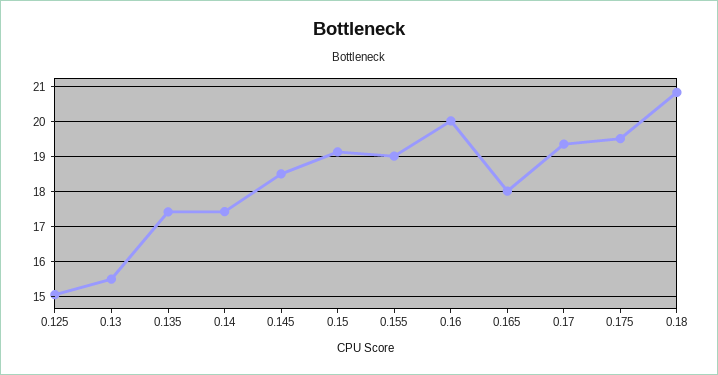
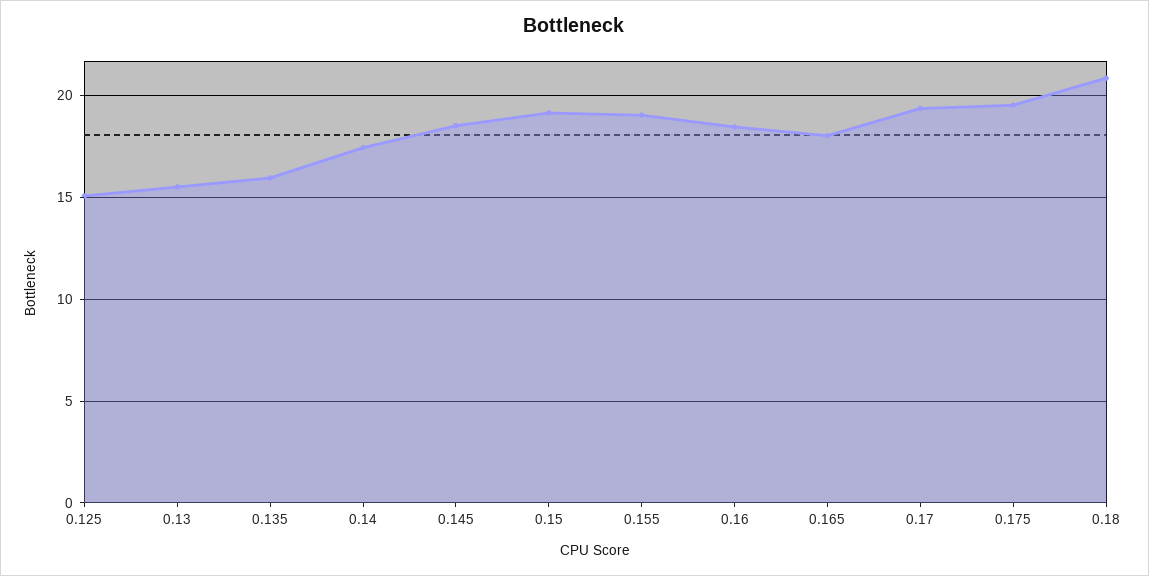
  {
    "0.125": 15,
    "0.13": 15.6,
-   "0.135": 17.4,
+   "0.135": 16,
    "0.14": 17.4,
    "0.145": 18.6,
    "0.15": 19.2,
    "0.155": 19,
-   "0.16": 20,
+   "0.16": 18.5,
    "0.165": 18,
    "0.17": 19.4,
    "0.175": 19.6,
    "0.18": 20.8
  }

